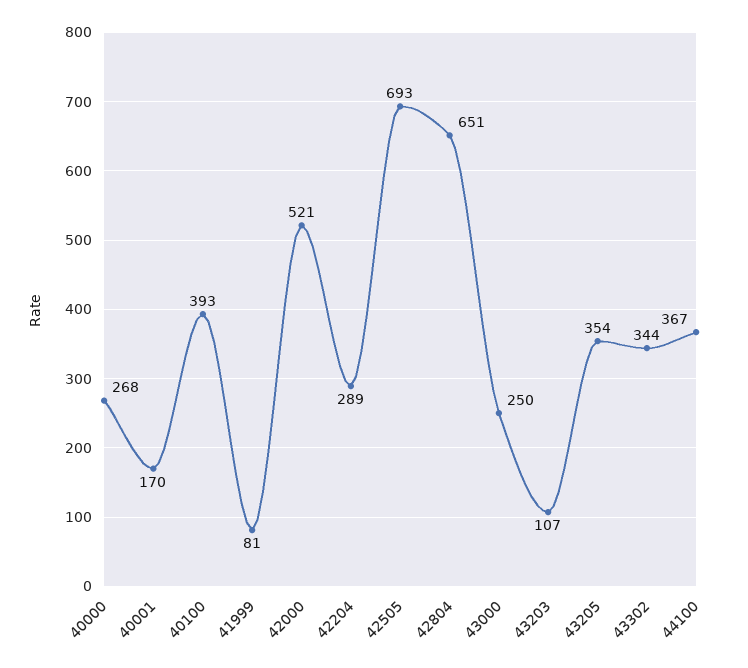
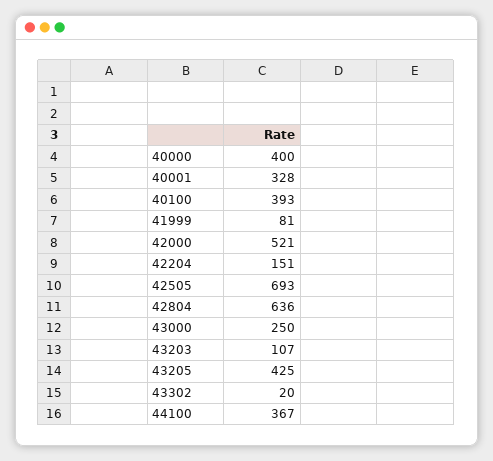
  {
-   "40000": 268,
+   "40000": 400,
-   "40001": 170,
+   "40001": 328,
    "40100": 393,
    "41999": 81,
    "42000": 521,
-   "42204": 289,
+   "42204": 151,
    "42505": 693,
-   "42804": 651,
+   "42804": 636,
    "43000": 250,
    "43203": 107,
-   "43205": 354,
+   "43205": 425,
-   "43302": 344,
+   "43302": 20,
    "44100": 367
  }

